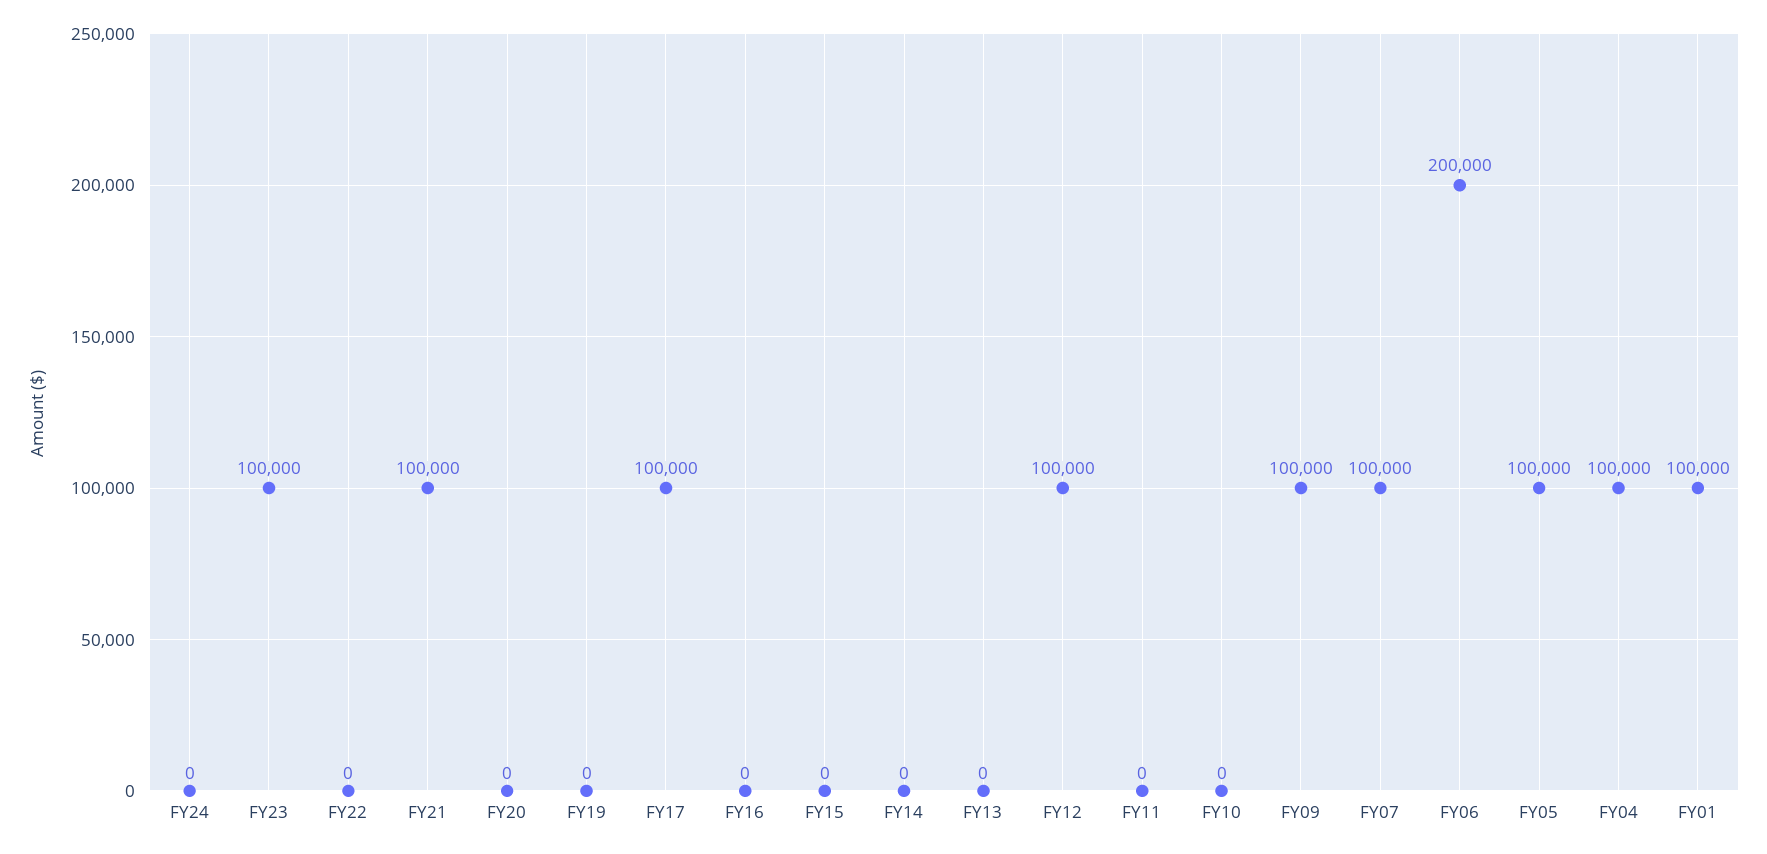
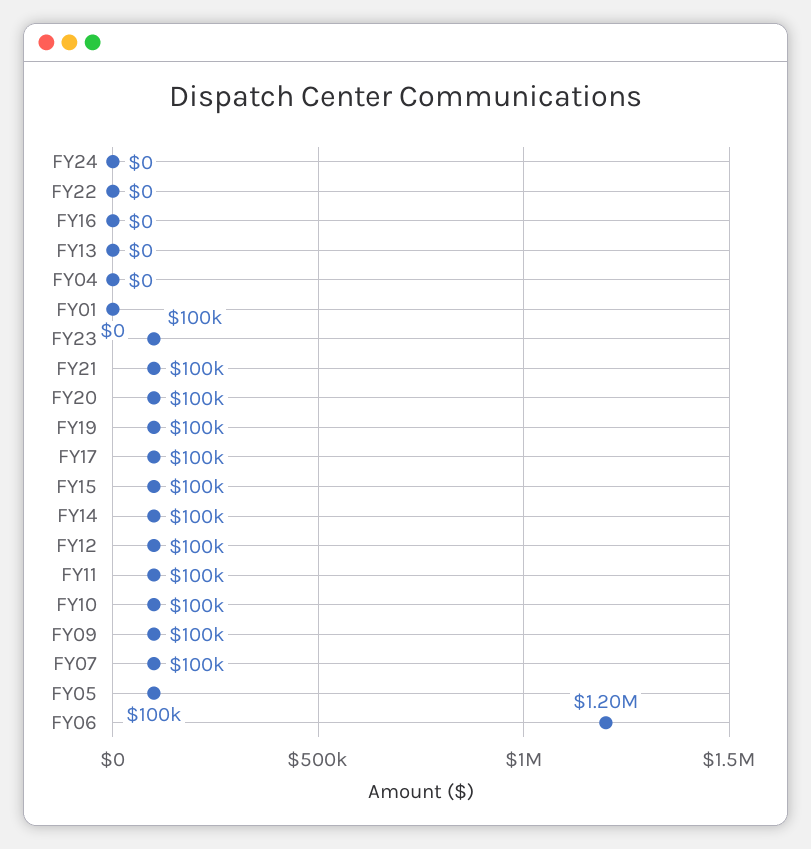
  {
    "FY24": 0,
    "FY23": 100000,
    "FY22": 0,
    "FY21": 100000,
-   "FY20": 0,
+   "FY20": 100000,
-   "FY19": 0,
+   "FY19": 100000,
    "FY17": 100000,
    "FY16": 0,
-   "FY15": 0,
+   "FY15": 100000,
-   "FY14": 0,
+   "FY14": 100000,
    "FY13": 0,
    "FY12": 100000,
-   "FY11": 0,
+   "FY11": 100000,
-   "FY10": 0,
+   "FY10": 100000,
    "FY09": 100000,
    "FY07": 100000,
-   "FY06": 200000,
+   "FY06": 1200000,
    "FY05": 100000,
-   "FY04": 100000,
+   "FY04": 0,
-   "FY01": 100000
+   "FY01": 0
  }

